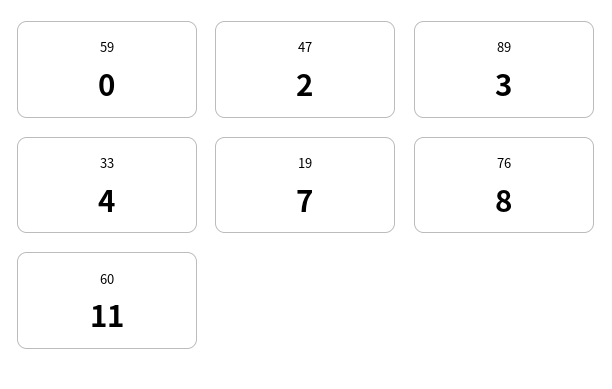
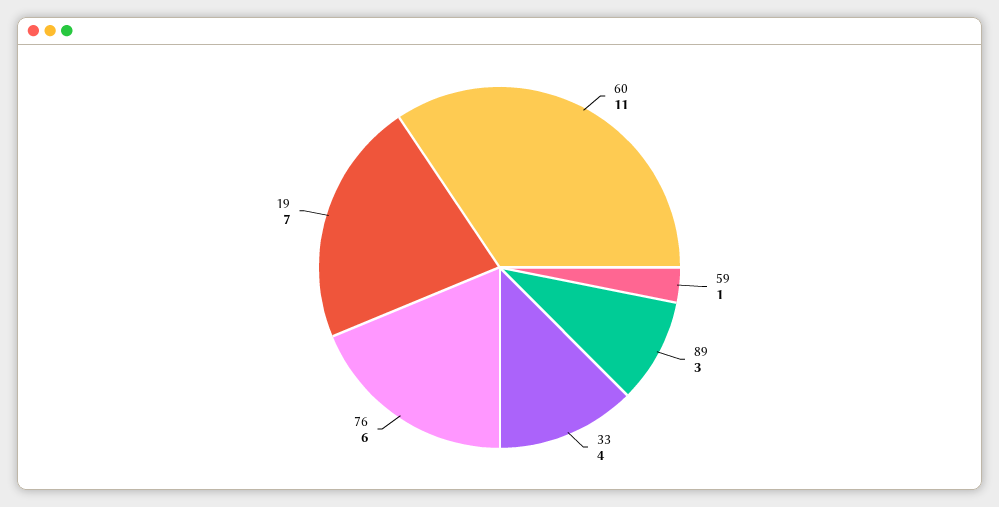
  {
-   "59": 0,
+   "59": 1,
-   "47": 2,
    "89": 3,
    "33": 4,
    "19": 7,
-   "76": 8,
+   "76": 6,
    "60": 11
  }

